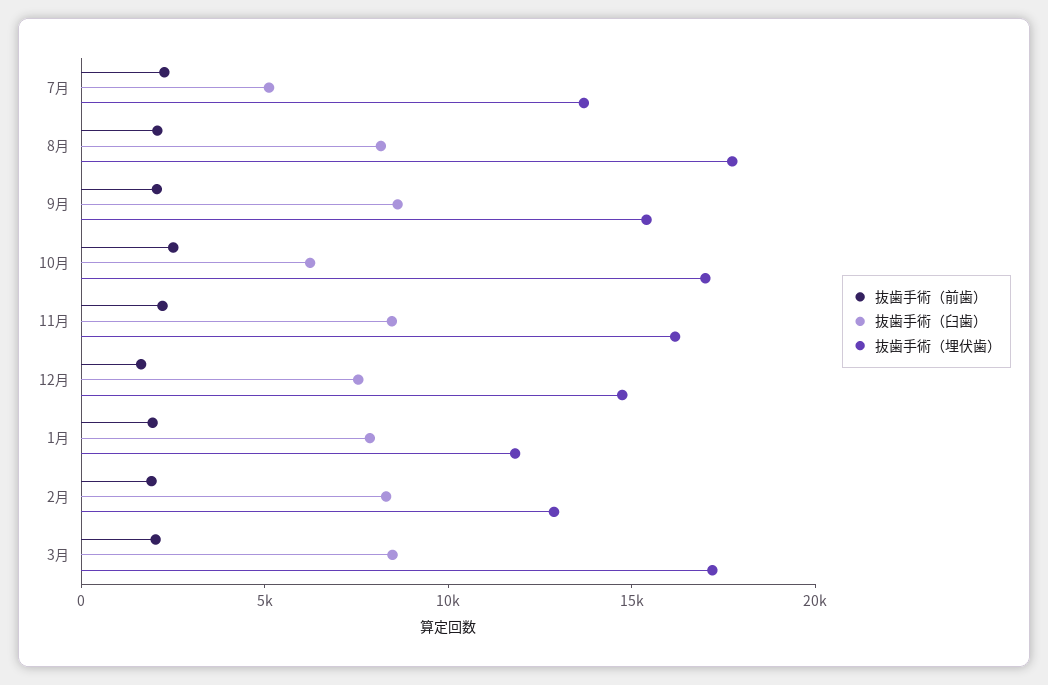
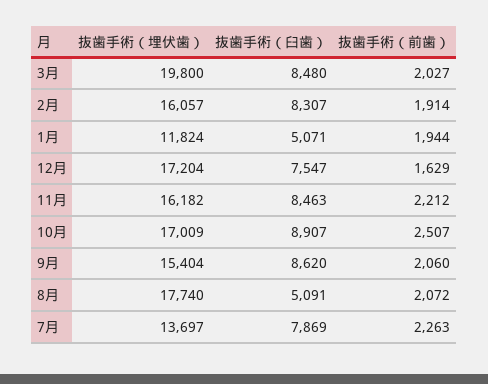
  {
    "抜歯手術（前歯）": {
      "7月": 2263,
      "8月": 2072,
      "9月": 2060,
      "10月": 2507,
      "11月": 2212,
      "12月": 1629,
      "1月": 1944,
      "2月": 1914,
      "3月": 2027
    },
    "抜歯手術（臼歯）": {
-     "7月": 5000,
+     "7月": 7869,
-     "8月": 8000,
+     "8月": 5091,
      "9月": 8620,
-     "10月": 6000,
+     "10月": 8907,
      "11月": 8463,
      "12月": 7547,
-     "1月": 8000,
+     "1月": 5071,
      "2月": 8307,
      "3月": 8480
    },
    "抜歯手術（埋伏歯）": {
      "7月": 13697,
      "8月": 17740,
      "9月": 15404,
      "10月": 17009,
      "11月": 16182,
-     "12月": 15000,
+     "12月": 17204,
      "1月": 11824,
-     "2月": 13000,
+     "2月": 16057,
-     "3月": 17000
+     "3月": 19800
    }
  }

